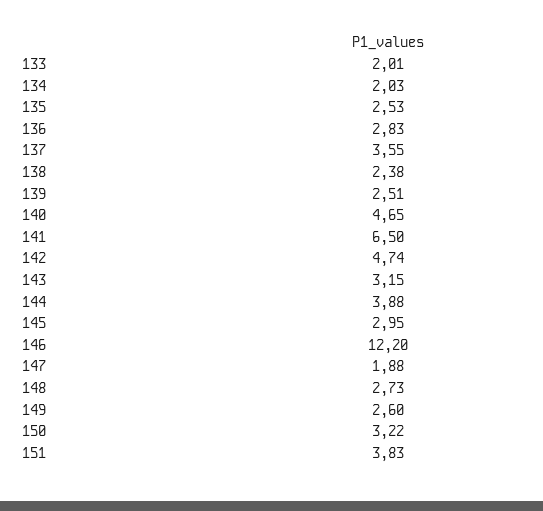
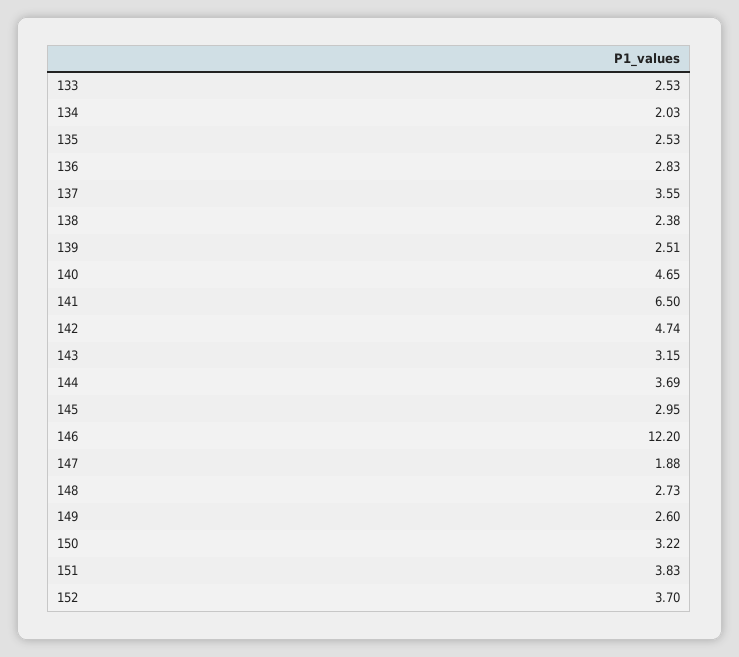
  {
-   "133": 2.01,
+   "133": 2.53,
    "134": 2.03,
    "135": 2.53,
    "136": 2.83,
    "137": 3.55,
    "138": 2.38,
    "139": 2.51,
    "140": 4.65,
    "141": 6.5,
    "142": 4.74,
    "143": 3.15,
-   "144": 3.88,
+   "144": 3.69,
    "145": 2.95,
    "146": 12.2,
    "147": 1.88,
    "148": 2.73,
    "149": 2.6,
    "150": 3.22,
-   "151": 3.83
+   "151": 3.83,
+   "152": 3.7
  }

